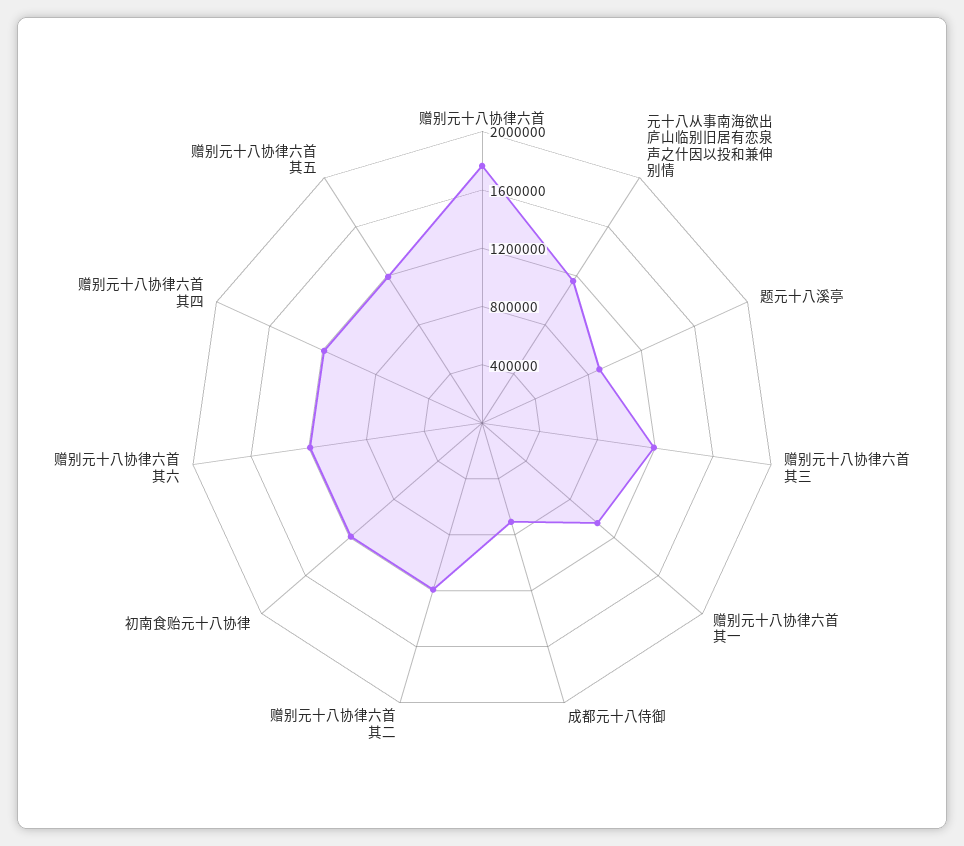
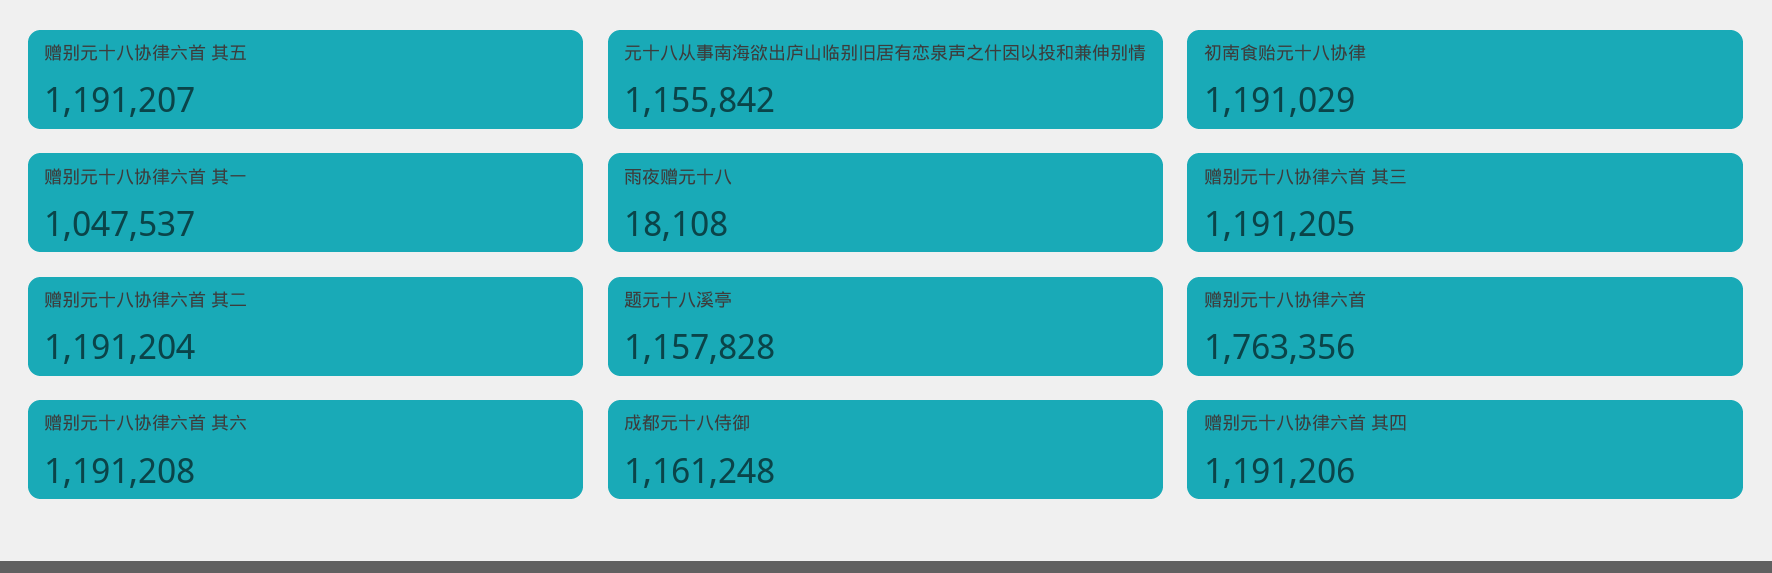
  {
    "赠别元十八协律六首": 1763356,
    "元十八从事南海欲出庐山临别旧居有恋泉声之什因以投和兼伸别情": 1155842,
-   "题元十八溪亭": 900000,
+   "题元十八溪亭": 1157828,
    "赠别元十八协律六首 其三": 1191205,
    "赠别元十八协律六首 其一": 1047537,
-   "成都元十八侍御": 700000,
+   "成都元十八侍御": 1161248,
    "赠别元十八协律六首 其二": 1191204,
    "初南食贻元十八协律": 1191029,
    "赠别元十八协律六首 其六": 1191208,
    "赠别元十八协律六首 其四": 1191206,
-   "赠别元十八协律六首 其五": 1191207
+   "赠别元十八协律六首 其五": 1191207,
+   "雨夜赠元十八": 18108
  }

